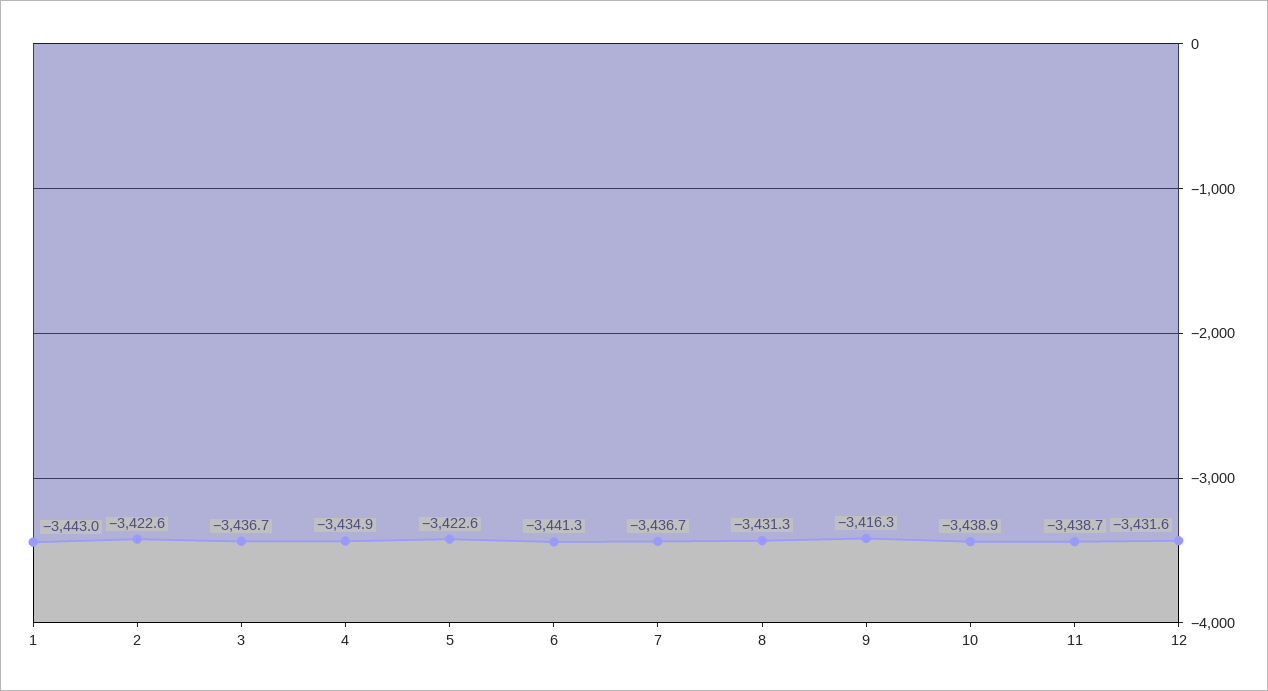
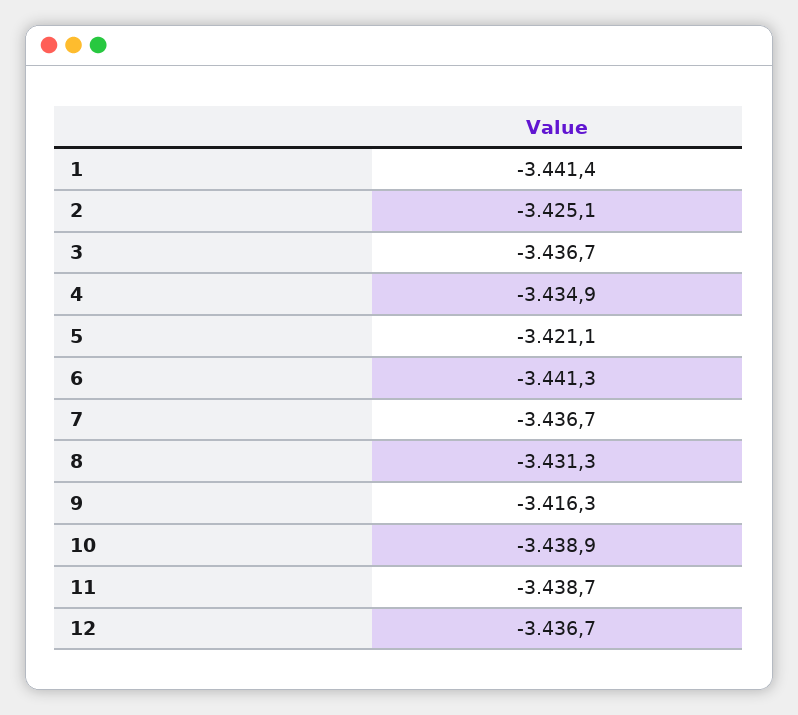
  {
-   "1": -3443,
+   "1": -3441.4,
-   "2": -3422.6,
+   "2": -3425.1,
    "3": -3436.7,
    "4": -3434.9,
-   "5": -3422.6,
+   "5": -3421.1,
    "6": -3441.3,
    "7": -3436.7,
    "8": -3431.3,
    "9": -3416.3,
    "10": -3438.9,
    "11": -3438.7,
-   "12": -3431.6
+   "12": -3436.7
  }

